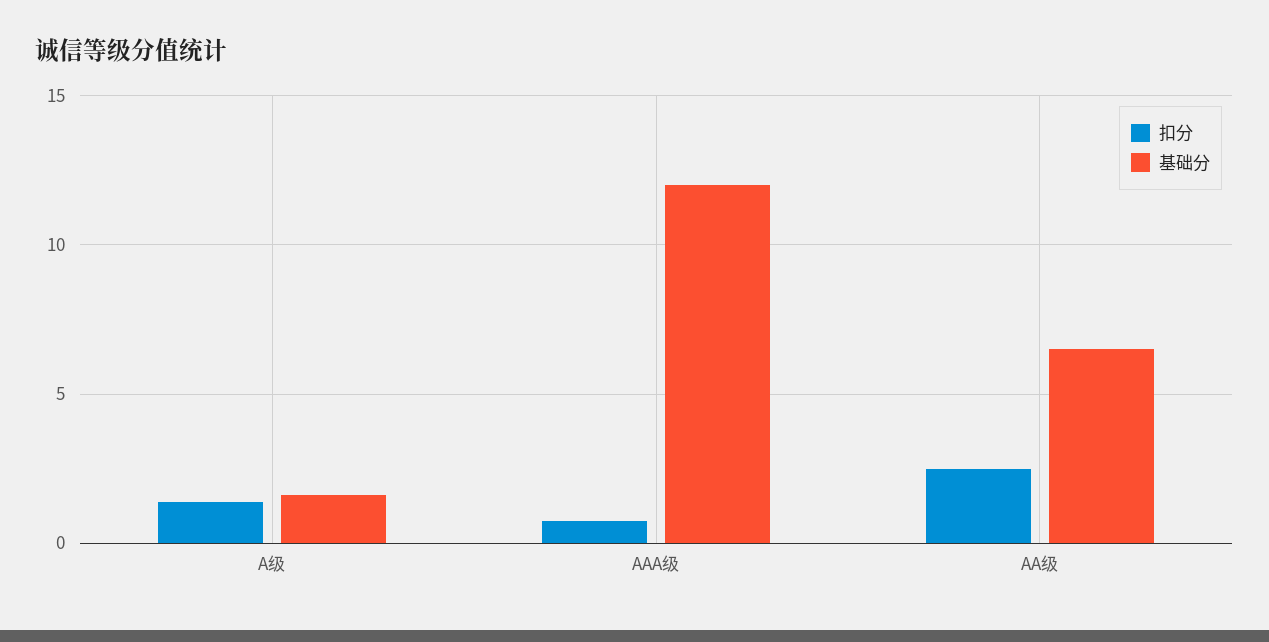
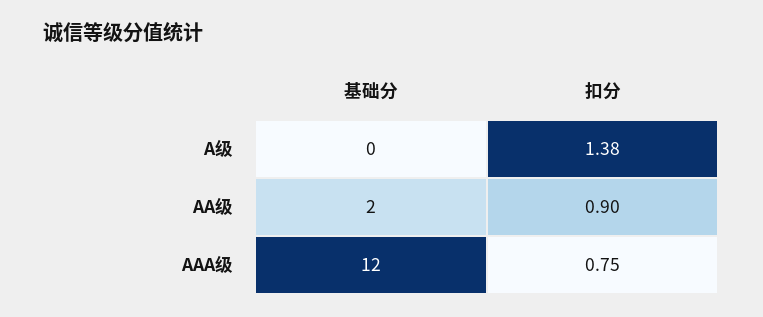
  {
    "扣分": {
      "A级": 1.38,
      "AAA级": 0.75,
-     "AA级": 2.5
+     "AA级": 0.9
    },
    "基础分": {
-     "A级": 1.5,
+     "A级": 0,
      "AAA级": 12,
-     "AA级": 6.5
+     "AA级": 2
    }
  }

